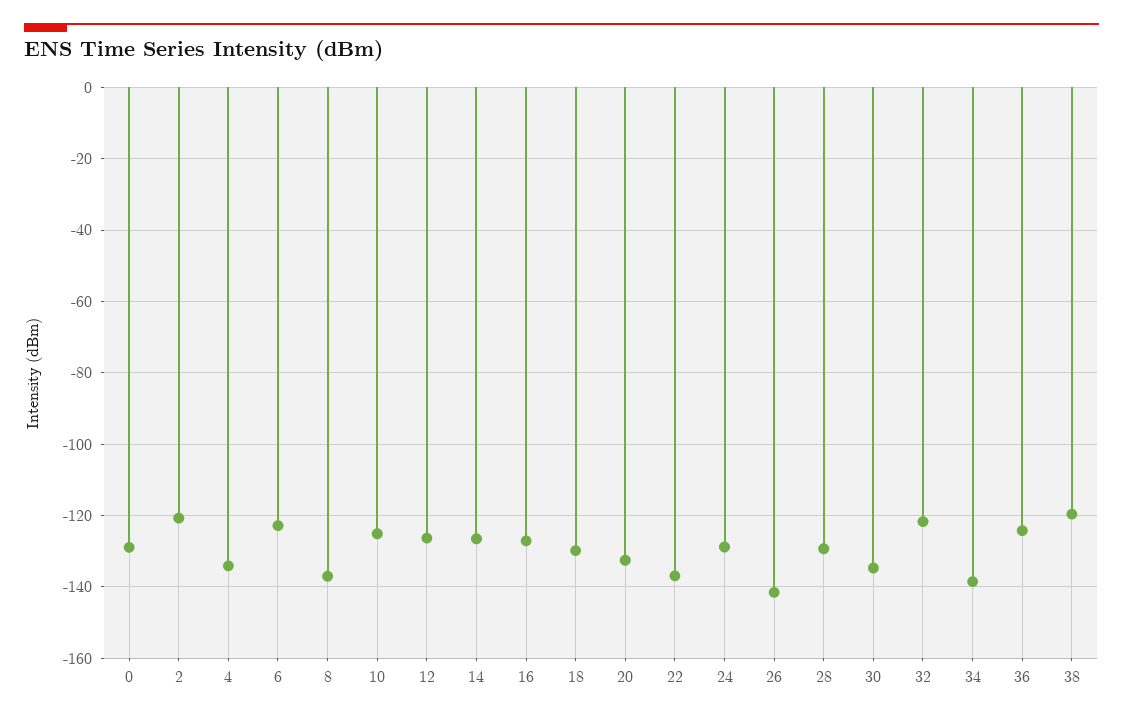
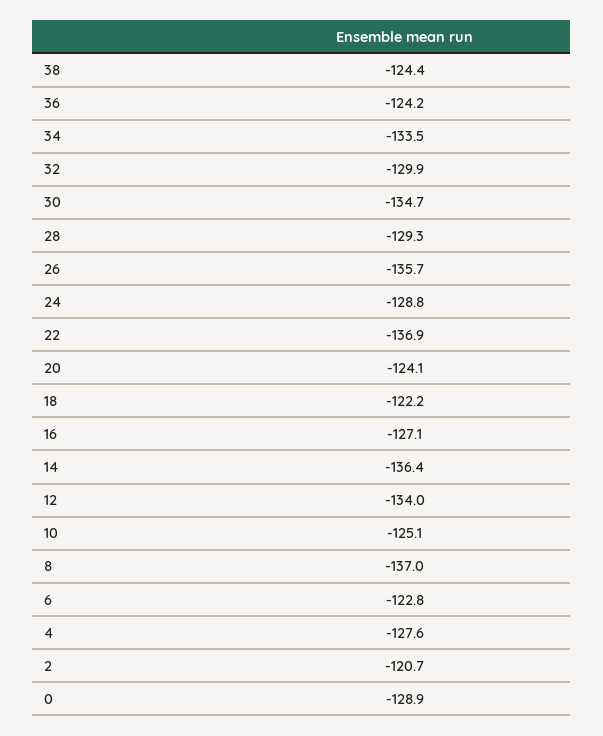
  {
    "0": -128.9,
    "2": -120.7,
-   "4": -134,
+   "4": -127.6,
    "6": -122.8,
    "8": -137,
    "10": -125.1,
-   "12": -126,
+   "12": -134,
-   "14": -126,
+   "14": -136.4,
    "16": -127.1,
-   "18": -130,
+   "18": -122.2,
-   "20": -132,
+   "20": -124.1,
    "22": -136.9,
    "24": -128.8,
-   "26": -142,
+   "26": -135.7,
    "28": -129.3,
    "30": -134.7,
-   "32": -122,
+   "32": -129.9,
-   "34": -138,
+   "34": -133.5,
    "36": -124.2,
-   "38": -120
+   "38": -124.4
  }

